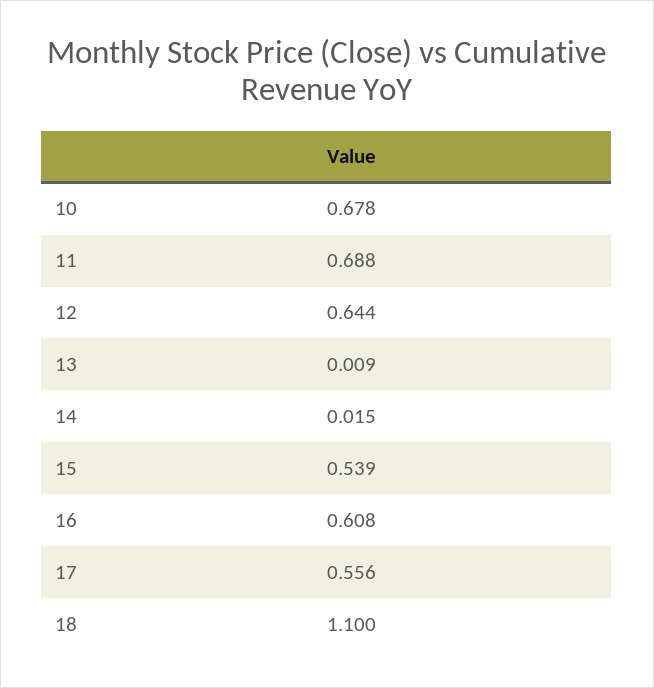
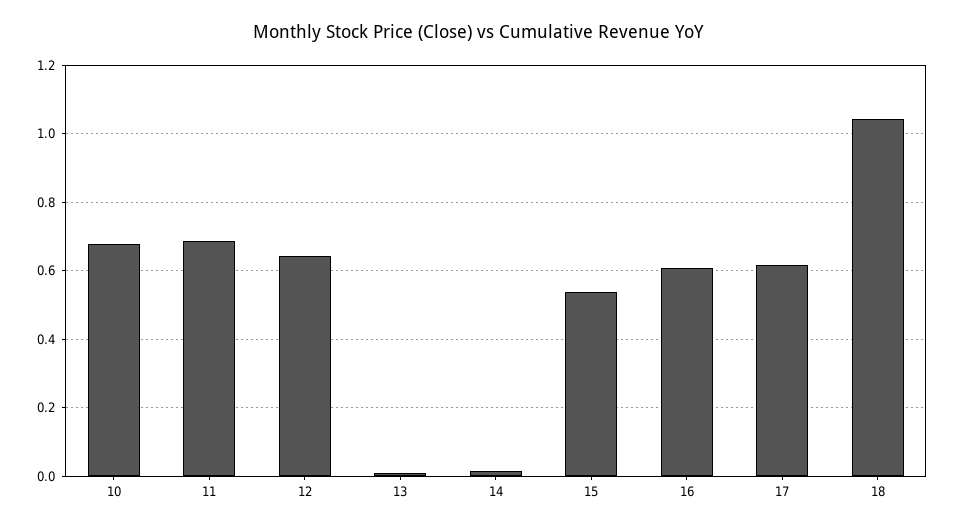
  {
    "10": 0.678,
    "11": 0.688,
    "12": 0.644,
    "13": 0.009,
    "14": 0.015,
    "15": 0.539,
    "16": 0.608,
-   "17": 0.556,
+   "17": 0.62,
-   "18": 1.1
+   "18": 1.04
  }

